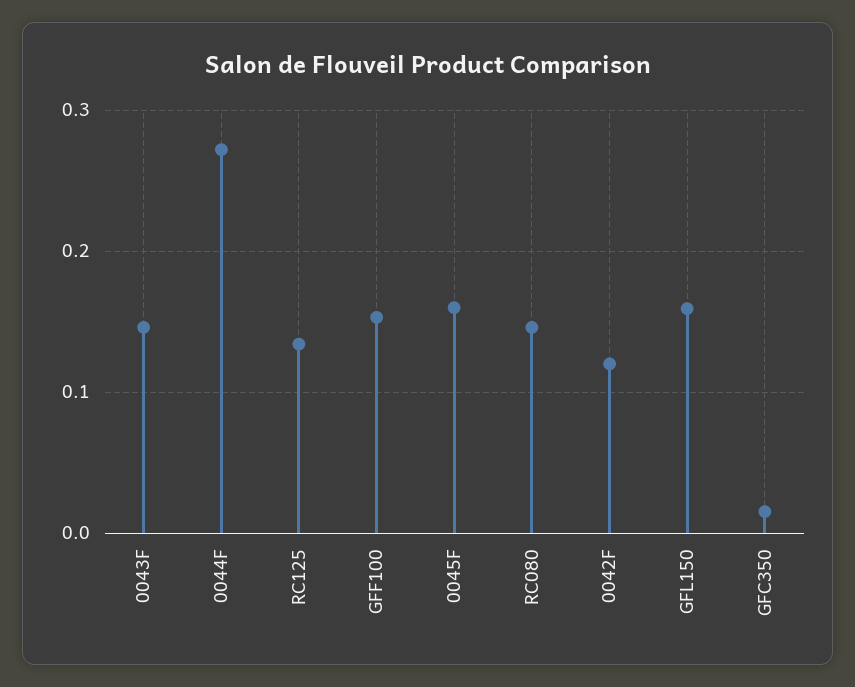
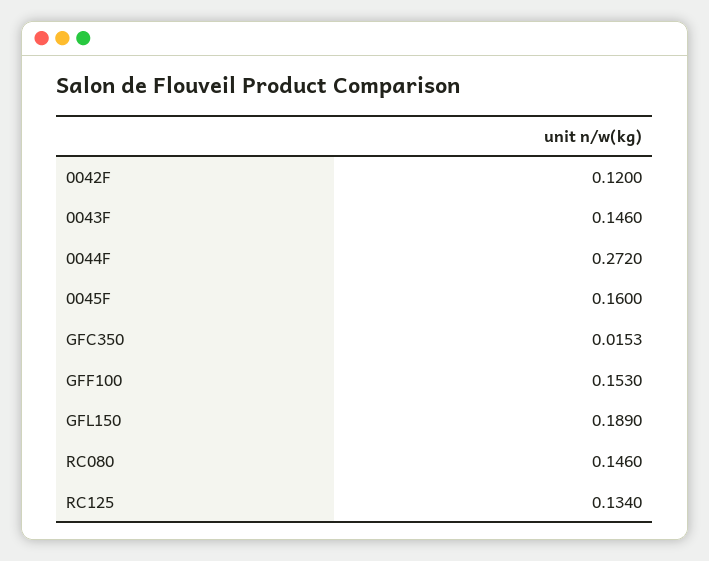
  {
    "0043F": 0.146,
    "0044F": 0.272,
    "RC125": 0.134,
    "GFF100": 0.153,
    "0045F": 0.16,
    "RC080": 0.146,
    "0042F": 0.12,
-   "GFL150": 0.16,
+   "GFL150": 0.189,
    "GFC350": 0.0153
  }

